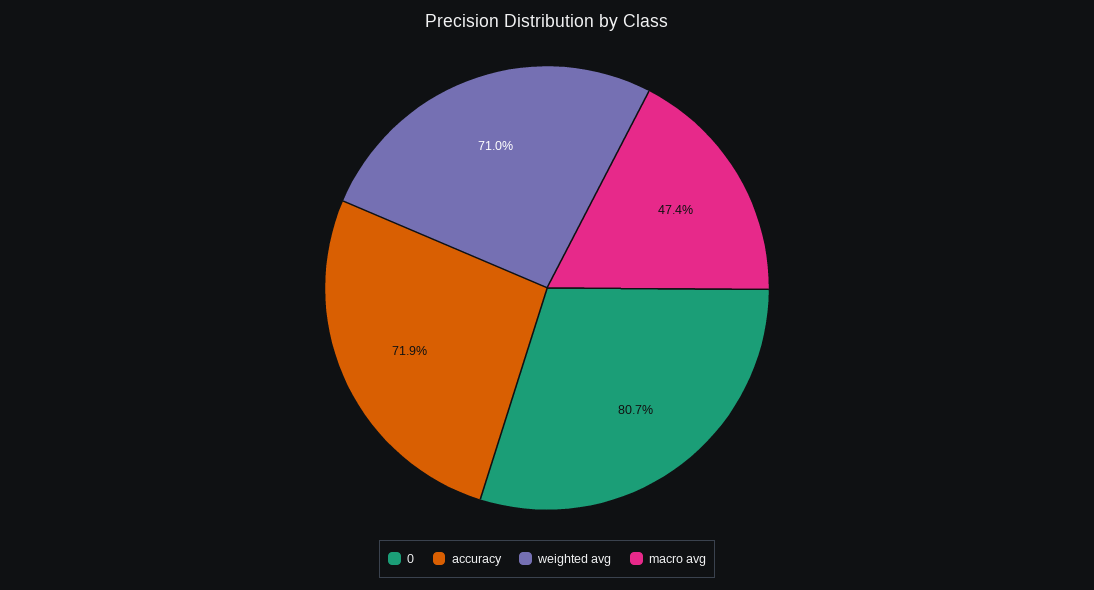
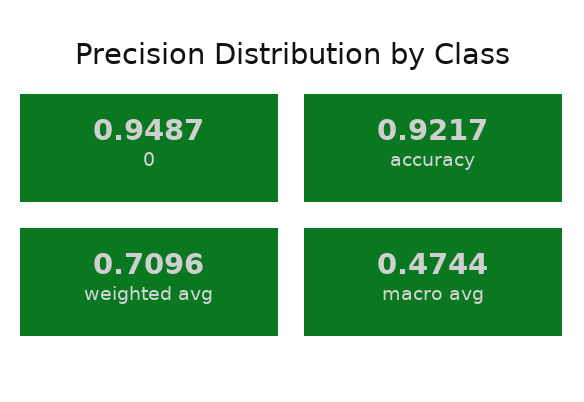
  {
-   "0": 0.807,
+   "0": 0.9487,
-   "accuracy": 0.719,
+   "accuracy": 0.9217,
    "weighted avg": 0.7096,
    "macro avg": 0.4744
  }

